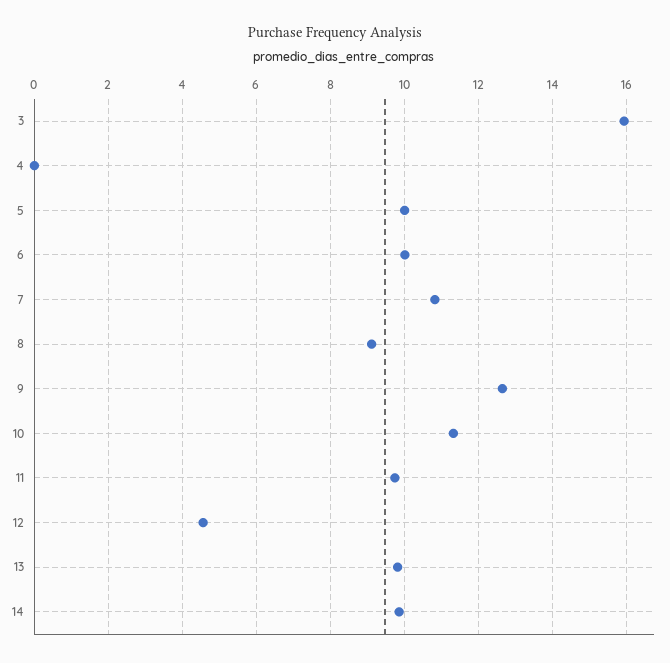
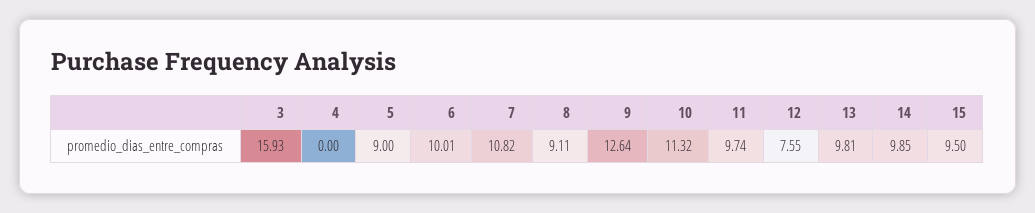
  {
    "3": 15.93,
    "4": 0,
-   "5": 10,
+   "5": 9,
    "6": 10.01,
    "7": 10.82,
    "8": 9.11,
    "9": 12.64,
    "10": 11.32,
    "11": 9.74,
-   "12": 4.6,
+   "12": 7.55,
    "13": 9.81,
-   "14": 9.85
+   "14": 9.85,
+   "15": 9.5
  }

